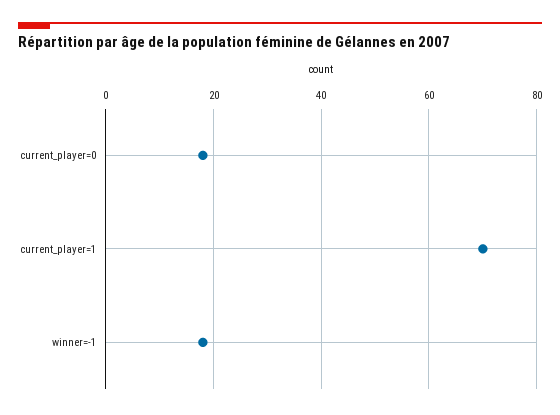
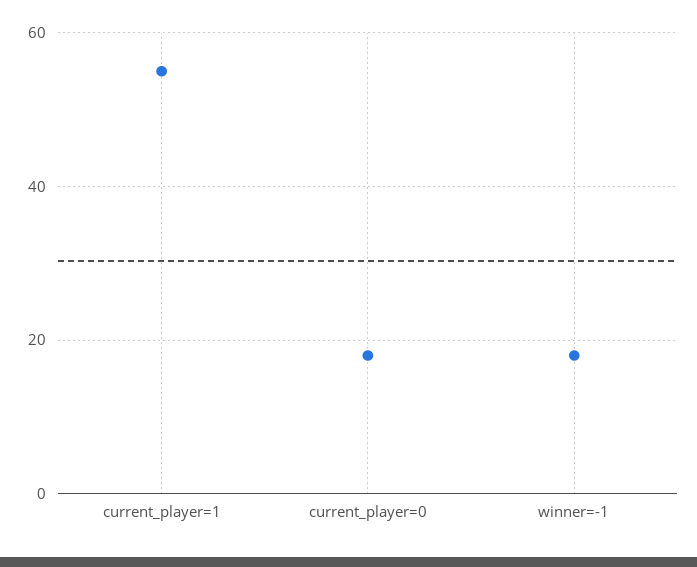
  {
    "current_player=0": 20,
-   "current_player=1": 70,
+   "current_player=1": 55,
    "winner=-1": 20
  }

